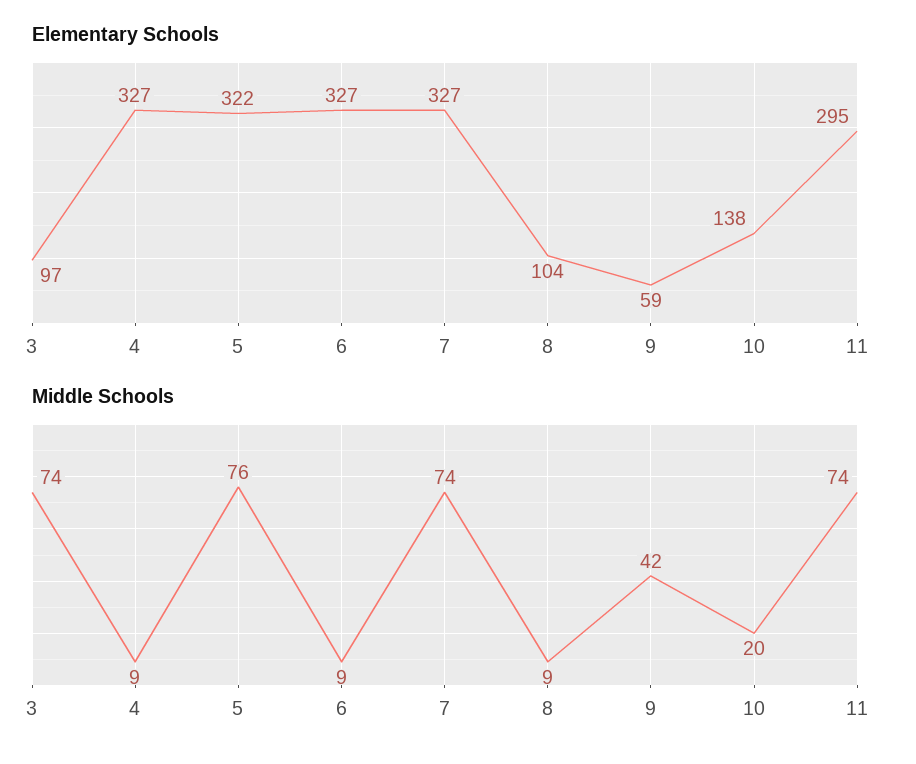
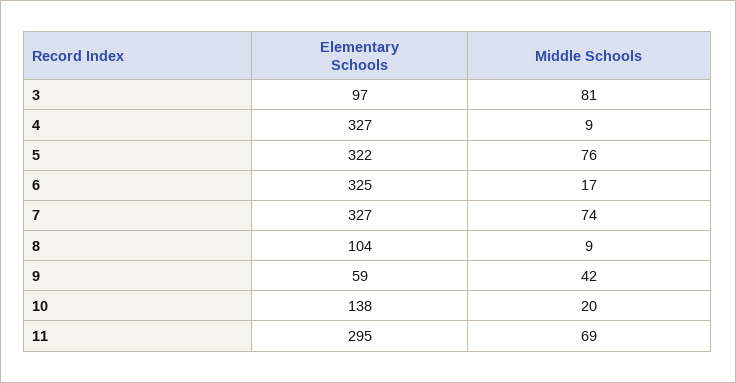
  {
    "Elementary Schools": {
      "3": 97,
      "4": 327,
      "5": 322,
-     "6": 327,
+     "6": 325,
      "7": 327,
      "8": 104,
      "9": 59,
      "10": 138,
      "11": 295
    },
    "Middle Schools": {
-     "3": 74,
+     "3": 81,
      "4": 9,
      "5": 76,
-     "6": 9,
+     "6": 17,
      "7": 74,
      "8": 9,
      "9": 42,
      "10": 20,
-     "11": 74
+     "11": 69
    }
  }

